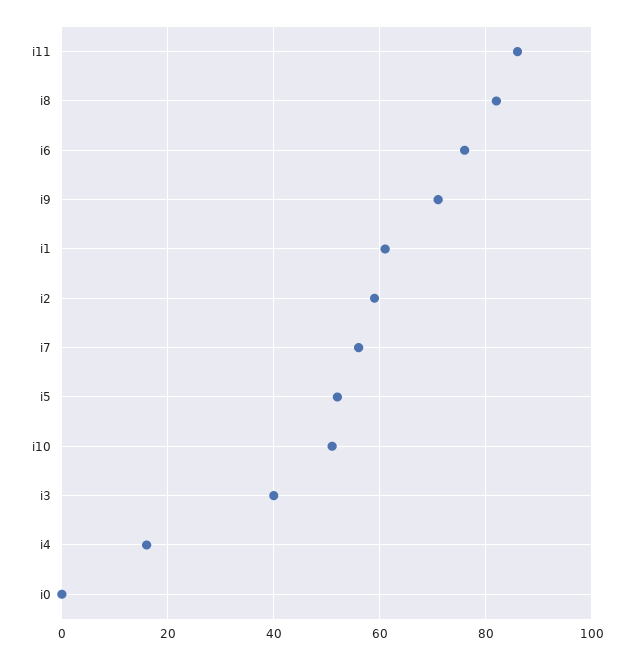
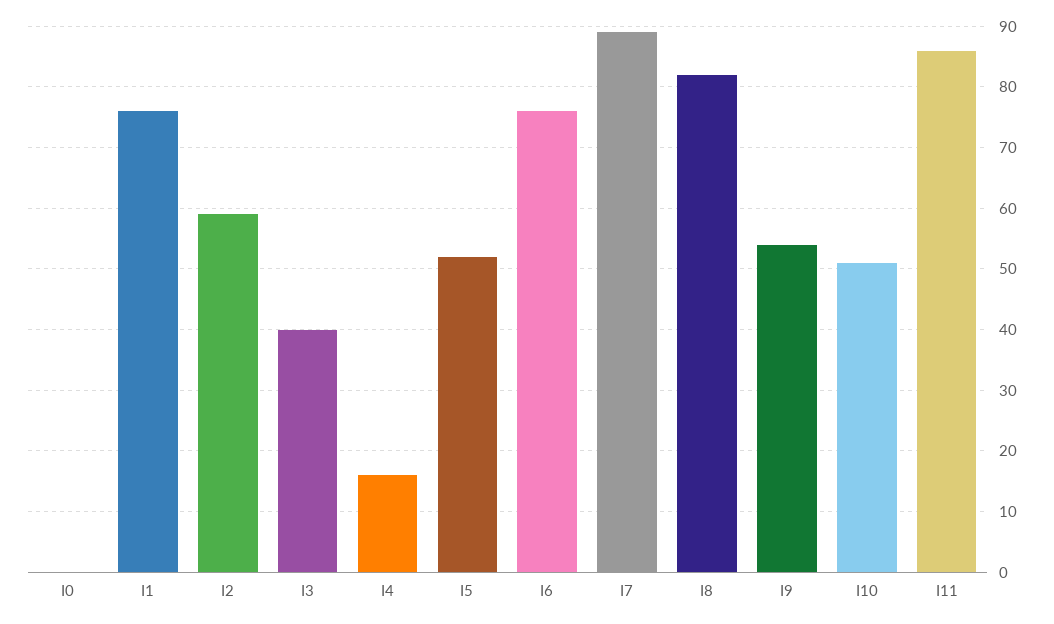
  {
    "i11": 86,
    "i8": 82,
    "i6": 76,
-   "i9": 70,
+   "i9": 54,
-   "i1": 60,
+   "i1": 76,
    "i2": 59,
-   "i7": 55,
+   "i7": 89,
    "i5": 52,
    "i10": 51,
    "i3": 40,
    "i4": 16,
    "i0": 0
  }

